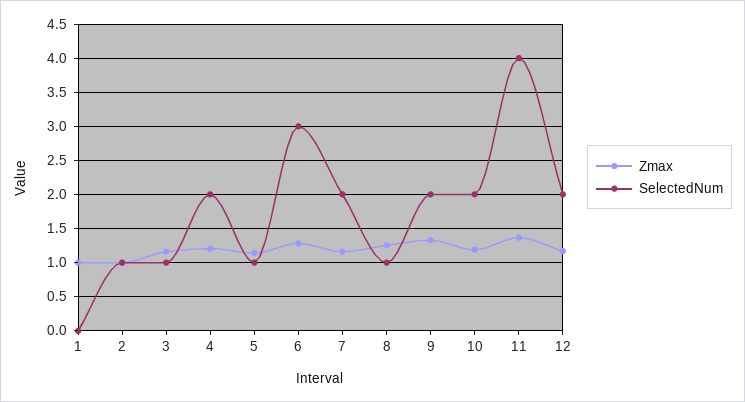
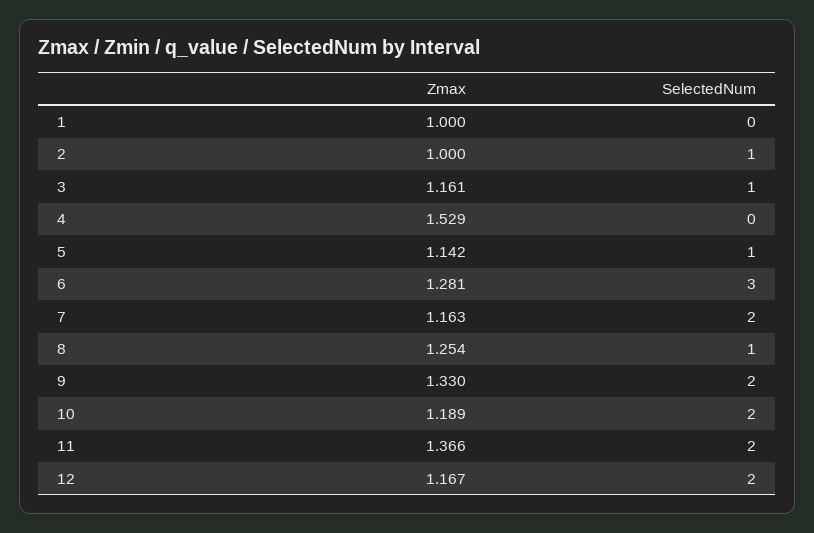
  {
    "Zmax": {
      "1": 1,
      "2": 1,
      "3": 1.161,
-     "4": 1.2,
+     "4": 1.529,
      "5": 1.142,
      "6": 1.281,
      "7": 1.163,
      "8": 1.254,
      "9": 1.33,
      "10": 1.189,
      "11": 1.366,
      "12": 1.167
    },
    "SelectedNum": {
      "1": 0,
      "2": 1,
      "3": 1,
-     "4": 2,
+     "4": 0,
      "5": 1,
      "6": 3,
      "7": 2,
      "8": 1,
      "9": 2,
      "10": 2,
-     "11": 4,
+     "11": 2,
      "12": 2
    }
  }

